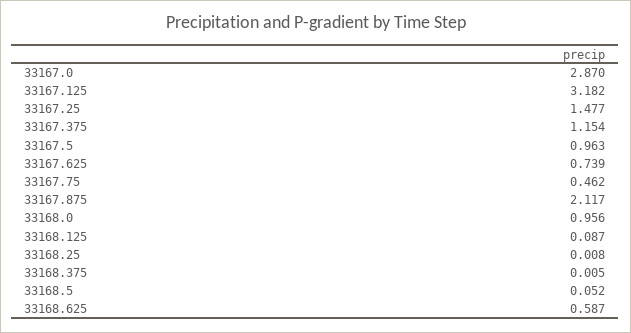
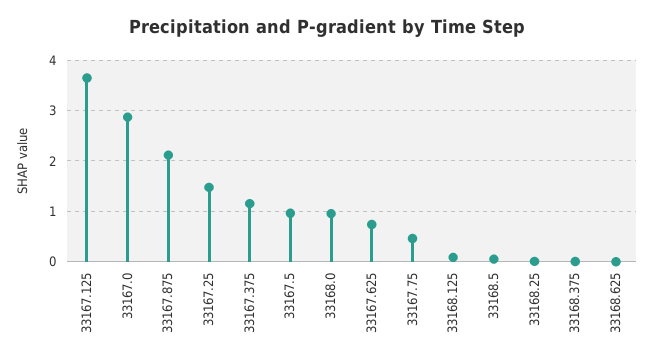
  {
    "33167.0": 2.87,
-   "33167.125": 3.182,
+   "33167.125": 3.6,
    "33167.25": 1.477,
    "33167.375": 1.154,
    "33167.5": 0.963,
    "33167.625": 0.739,
    "33167.75": 0.462,
    "33167.875": 2.117,
    "33168.0": 0.956,
    "33168.125": 0.087,
    "33168.25": 0.008,
    "33168.375": 0.005,
    "33168.5": 0.052,
-   "33168.625": 0.587
+   "33168.625": 0
  }

